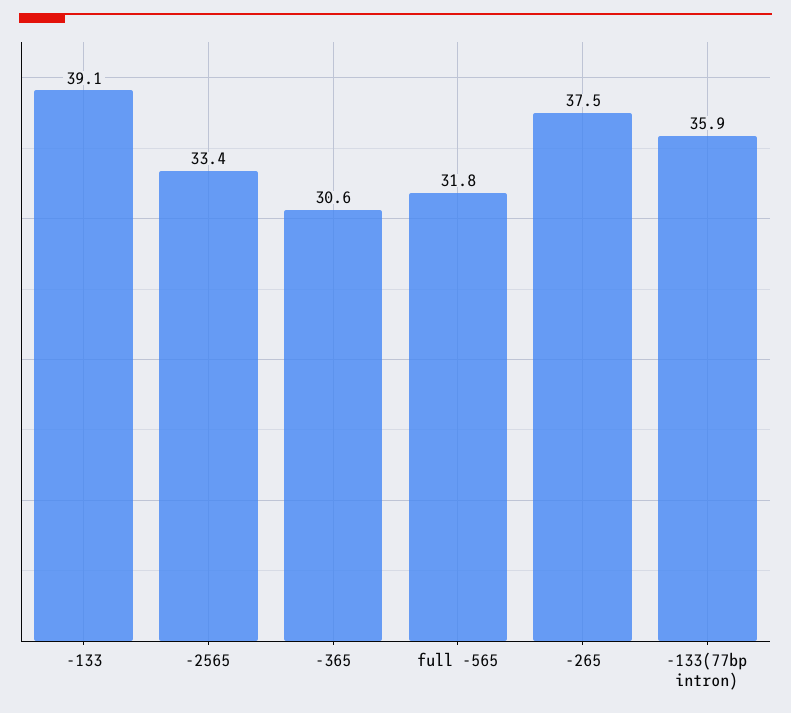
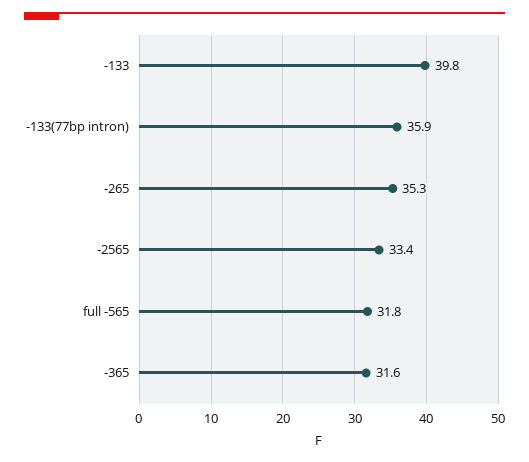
  {
-   "-133": 39.1,
+   "-133": 39.8,
    "-2565": 33.4,
-   "-365": 30.6,
+   "-365": 31.6,
    "full -565": 31.8,
-   "-265": 37.5,
+   "-265": 35.3,
    "-133(77bp intron)": 35.9
  }

